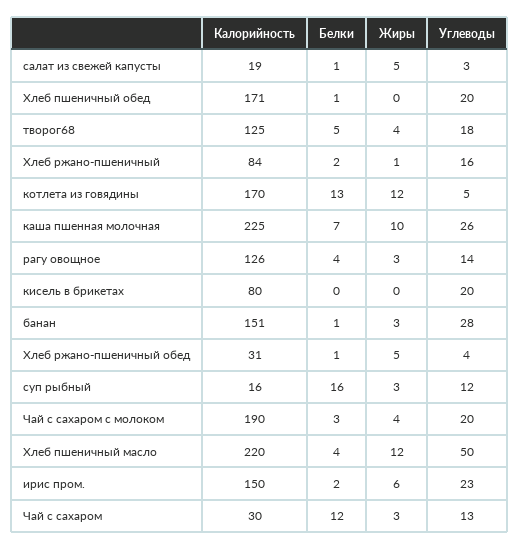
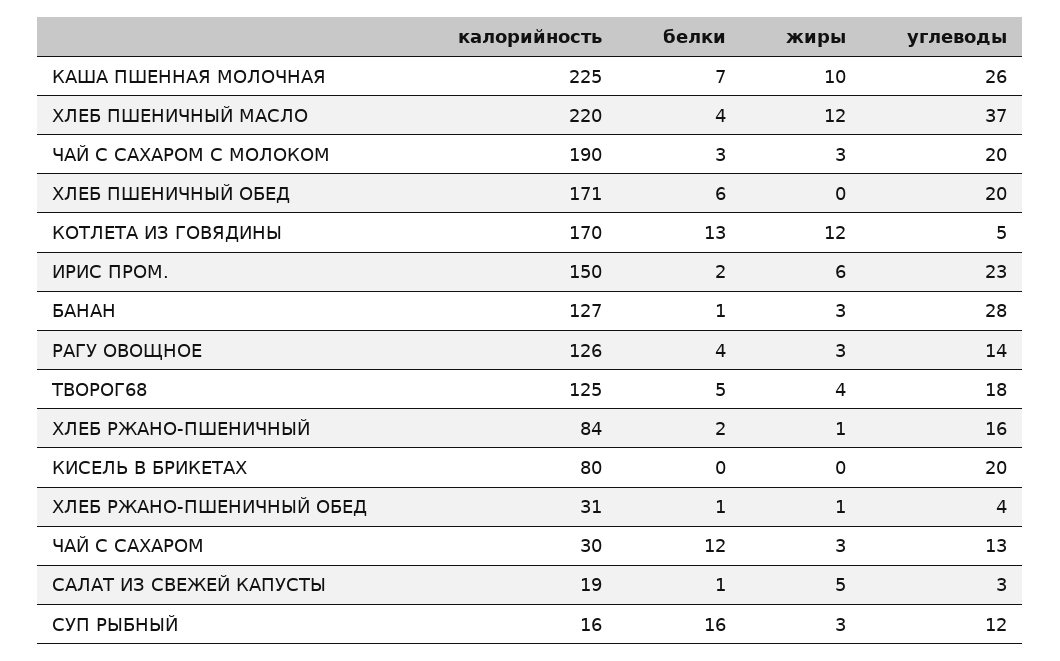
  {
    "Калорийность": {
      "салат из свежей капусты": 19,
      "Хлеб пшеничный обед": 171,
      "творог68": 125,
      "Хлеб ржано-пшеничный": 84,
      "котлета из говядины": 170,
      "каша пшенная молочная": 225,
      "рагу овощное": 126,
      "кисель в брикетах": 80,
-     "банан": 151,
+     "банан": 127,
      "Хлеб ржано-пшеничный обед": 31,
      "суп рыбный": 16,
      "Чай с сахаром с молоком": 190,
      "Хлеб пшеничный масло": 220,
      "ирис пром.": 150,
      "Чай с сахаром": 30
    },
    "Белки": {
      "салат из свежей капусты": 1,
-     "Хлеб пшеничный обед": 1,
+     "Хлеб пшеничный обед": 6,
      "творог68": 5,
      "Хлеб ржано-пшеничный": 2,
      "котлета из говядины": 13,
      "каша пшенная молочная": 7,
      "рагу овощное": 4,
      "кисель в брикетах": 0,
      "банан": 1,
      "Хлеб ржано-пшеничный обед": 1,
      "суп рыбный": 16,
      "Чай с сахаром с молоком": 3,
      "Хлеб пшеничный масло": 4,
      "ирис пром.": 2,
      "Чай с сахаром": 12
    },
    "Жиры": {
      "салат из свежей капусты": 5,
      "Хлеб пшеничный обед": 0,
      "творог68": 4,
      "Хлеб ржано-пшеничный": 1,
      "котлета из говядины": 12,
      "каша пшенная молочная": 10,
      "рагу овощное": 3,
      "кисель в брикетах": 0,
      "банан": 3,
-     "Хлеб ржано-пшеничный обед": 5,
+     "Хлеб ржано-пшеничный обед": 1,
      "суп рыбный": 3,
-     "Чай с сахаром с молоком": 4,
+     "Чай с сахаром с молоком": 3,
      "Хлеб пшеничный масло": 12,
      "ирис пром.": 6,
      "Чай с сахаром": 3
    },
    "Углеводы": {
      "салат из свежей капусты": 3,
      "Хлеб пшеничный обед": 20,
      "творог68": 18,
      "Хлеб ржано-пшеничный": 16,
      "котлета из говядины": 5,
      "каша пшенная молочная": 26,
      "рагу овощное": 14,
      "кисель в брикетах": 20,
      "банан": 28,
      "Хлеб ржано-пшеничный обед": 4,
      "суп рыбный": 12,
      "Чай с сахаром с молоком": 20,
-     "Хлеб пшеничный масло": 50,
+     "Хлеб пшеничный масло": 37,
      "ирис пром.": 23,
      "Чай с сахаром": 13
    }
  }

